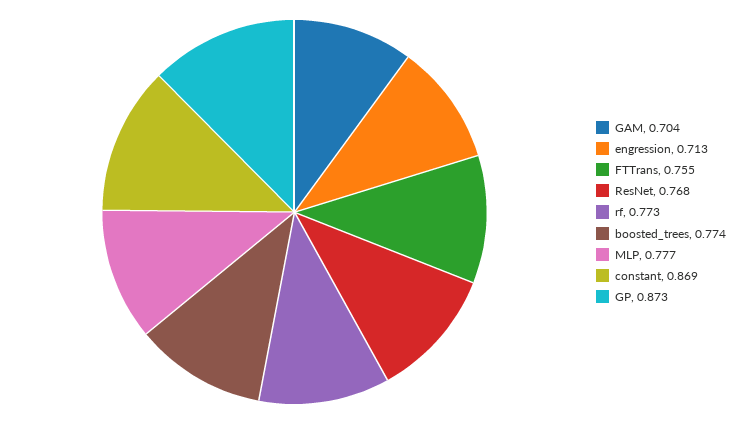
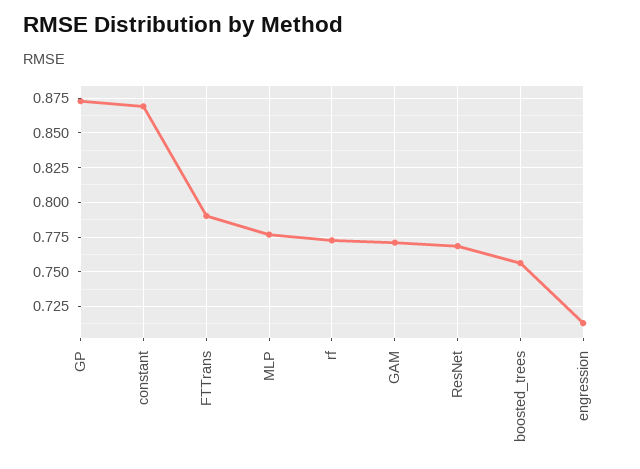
  {
-   "GAM": 0.704,
+   "GAM": 0.77,
    "engression": 0.713,
-   "FTTrans": 0.755,
+   "FTTrans": 0.79,
    "ResNet": 0.768,
    "rf": 0.773,
-   "boosted_trees": 0.774,
+   "boosted_trees": 0.755,
    "MLP": 0.777,
    "constant": 0.869,
    "GP": 0.873
  }

